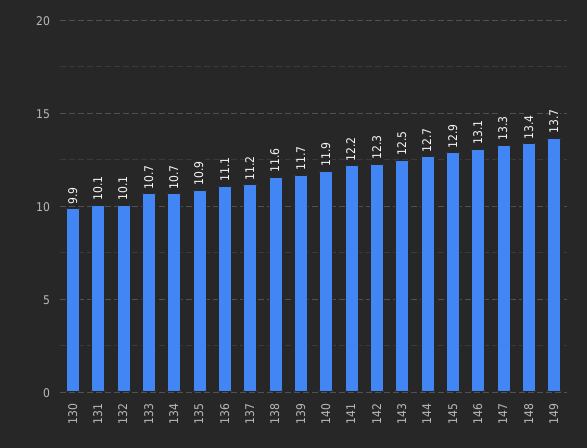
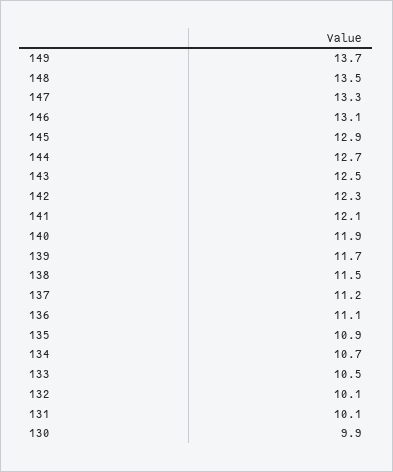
  {
    "130": 9.9,
    "131": 10.1,
    "132": 10.1,
-   "133": 10.7,
+   "133": 10.5,
    "134": 10.7,
    "135": 10.9,
    "136": 11.1,
    "137": 11.2,
-   "138": 11.6,
+   "138": 11.5,
    "139": 11.7,
    "140": 11.9,
-   "141": 12.2,
+   "141": 12.1,
    "142": 12.3,
    "143": 12.5,
    "144": 12.7,
    "145": 12.9,
    "146": 13.1,
    "147": 13.3,
-   "148": 13.4,
+   "148": 13.5,
    "149": 13.7
  }

